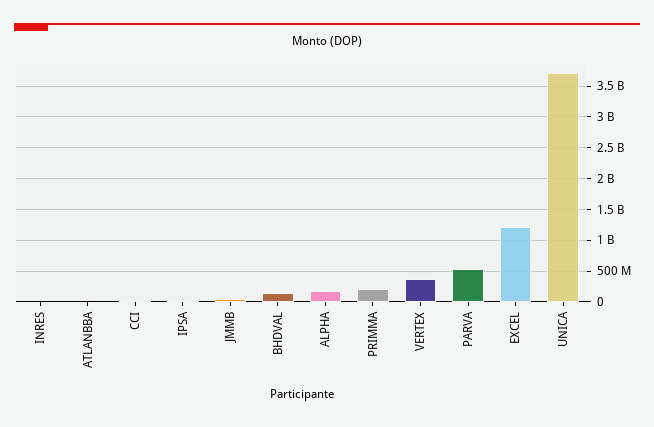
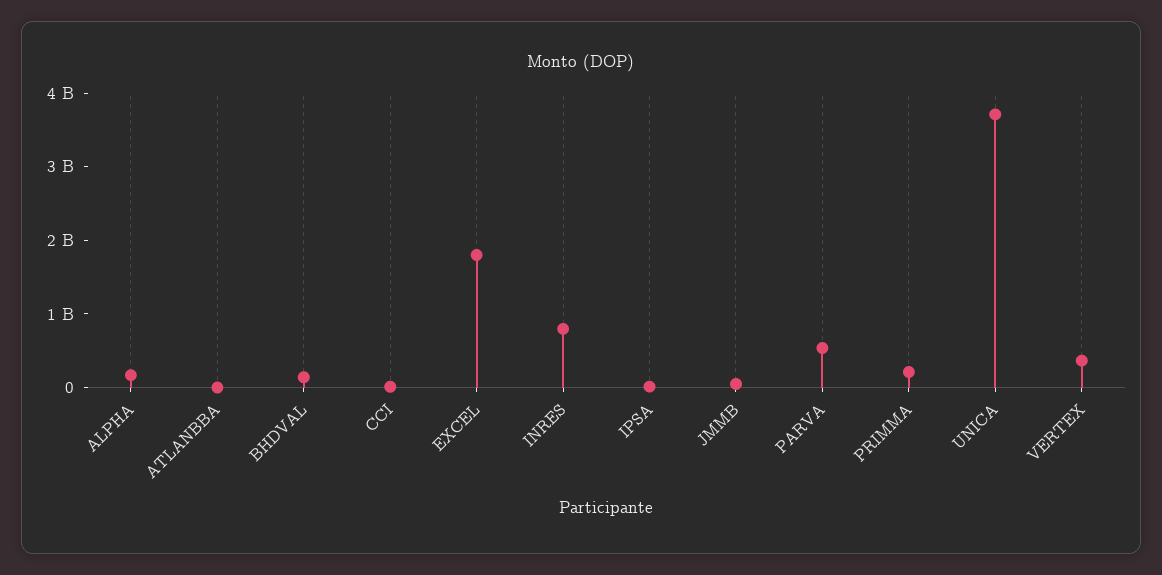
  {
-   "INRES": 0,
+   "INRES": 800000000,
    "ATLANBBA": 0,
    "CCI": 0,
    "IPSA": 0,
    "JMMB": 0,
    "BHDVAL": 100000000,
    "ALPHA": 200000000,
    "PRIMMA": 200000000,
    "VERTEX": 400000000,
    "PARVA": 500000000,
-   "EXCEL": 1200000000,
+   "EXCEL": 1800000000,
    "UNICA": 3700000000
  }

